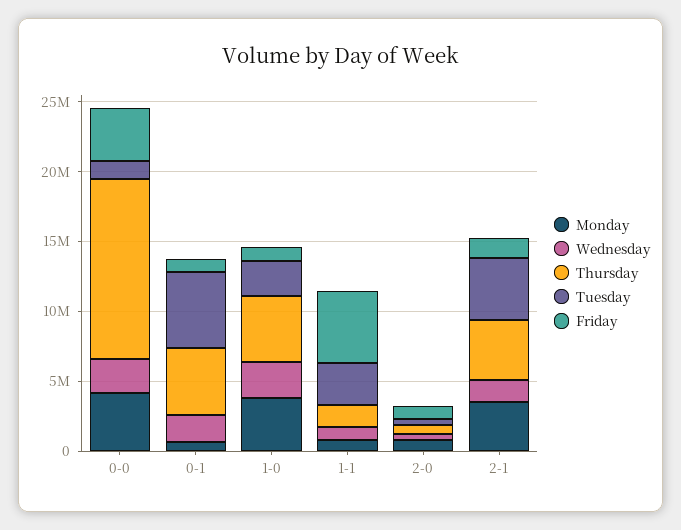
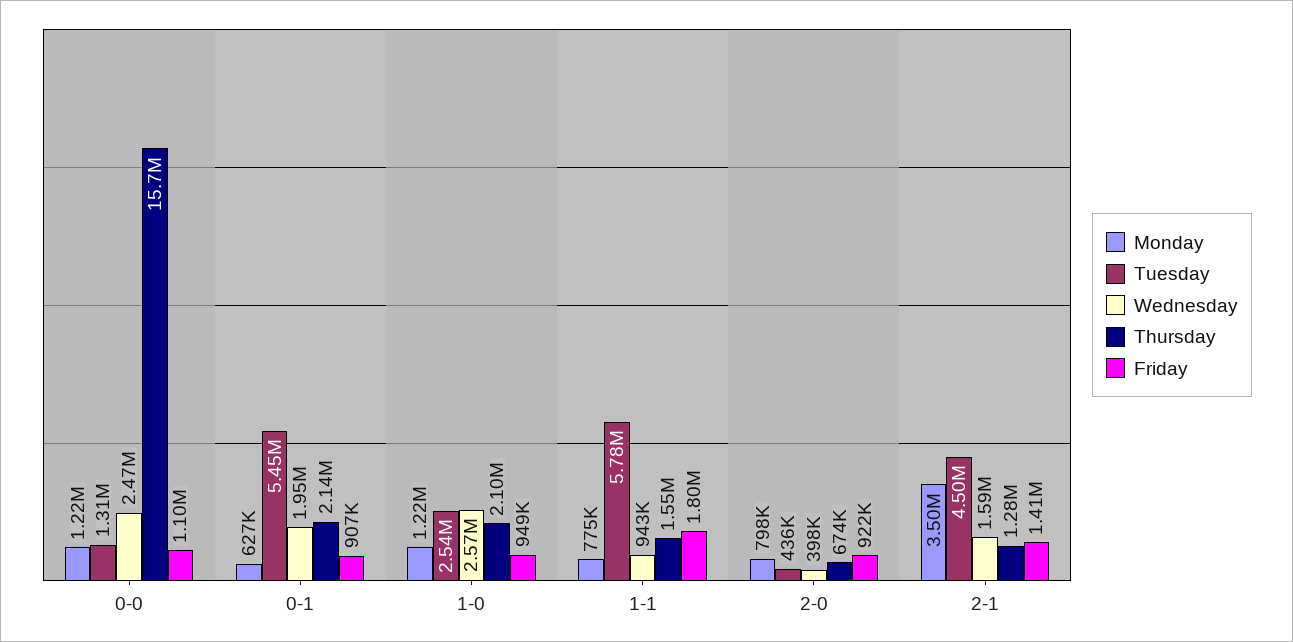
  {
    "Monday": {
-     "0-0": 4000000,
+     "0-0": 1220000,
      "0-1": 627000,
-     "1-0": 4000000,
+     "1-0": 1220000,
      "1-1": 775000,
      "2-0": 798000,
      "2-1": 3500000
    },
    "Wednesday": {
      "0-0": 2470000,
      "0-1": 1950000,
      "1-0": 2570000,
      "1-1": 943000,
      "2-0": 398000,
      "2-1": 1590000
    },
    "Thursday": {
-     "0-0": 13000000,
+     "0-0": 15700000,
-     "0-1": 5000000,
+     "0-1": 2140000,
-     "1-0": 5000000,
+     "1-0": 2100000,
      "1-1": 1550000,
      "2-0": 674000,
-     "2-1": 4000000
+     "2-1": 1280000
    },
    "Tuesday": {
      "0-0": 1310000,
      "0-1": 5450000,
      "1-0": 2540000,
-     "1-1": 3000000,
+     "1-1": 5780000,
      "2-0": 436000,
      "2-1": 4500000
    },
    "Friday": {
-     "0-0": 4000000,
+     "0-0": 1100000,
      "0-1": 907000,
      "1-0": 949000,
-     "1-1": 5000000,
+     "1-1": 1800000,
      "2-0": 922000,
      "2-1": 1410000
    }
  }

